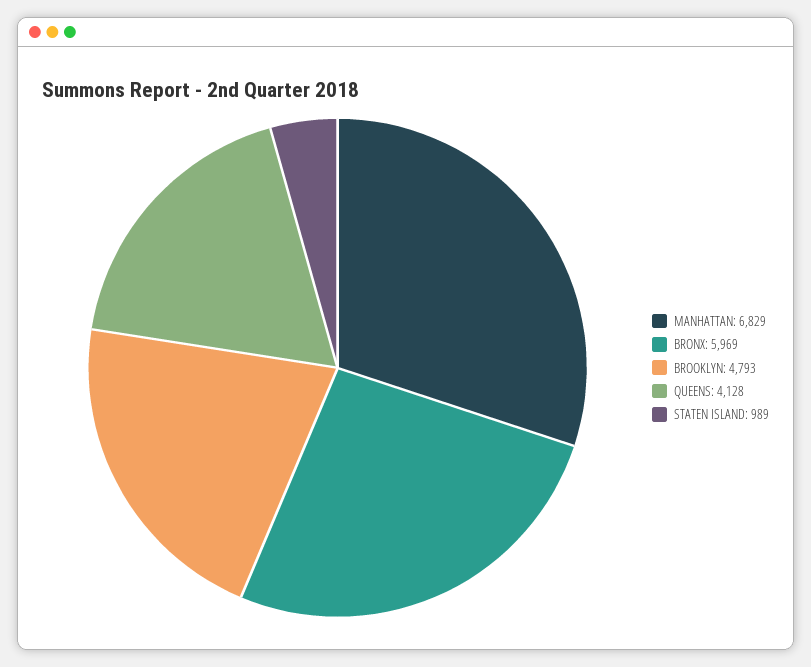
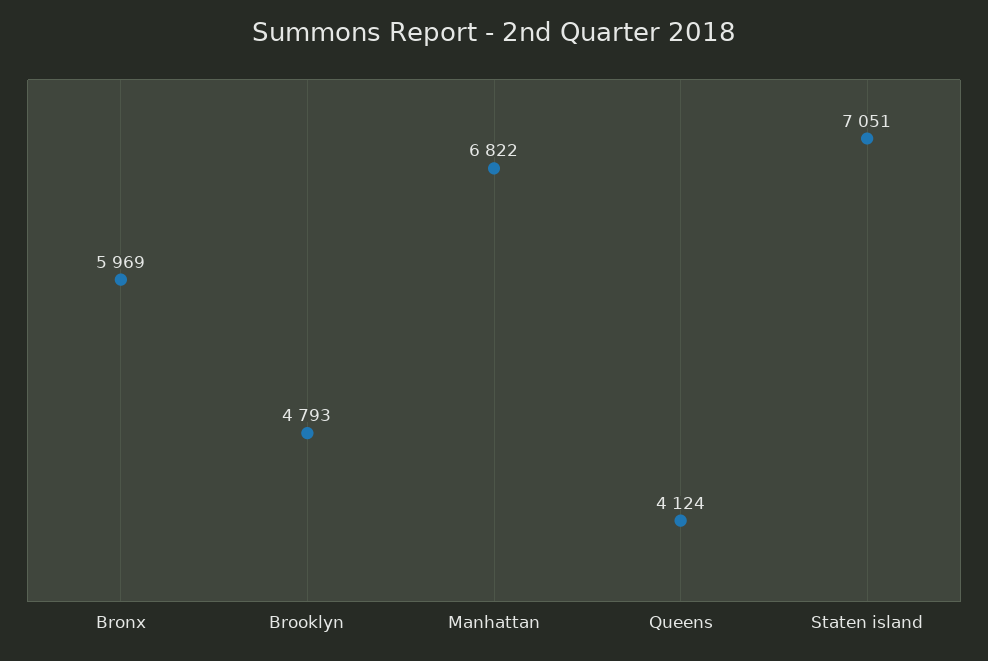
  {
-   "MANHATTAN": 6829,
+   "MANHATTAN": 6822,
    "BRONX": 5969,
    "BROOKLYN": 4793,
-   "QUEENS": 4128,
+   "QUEENS": 4124,
-   "STATEN ISLAND": 989
+   "STATEN ISLAND": 7051
  }

